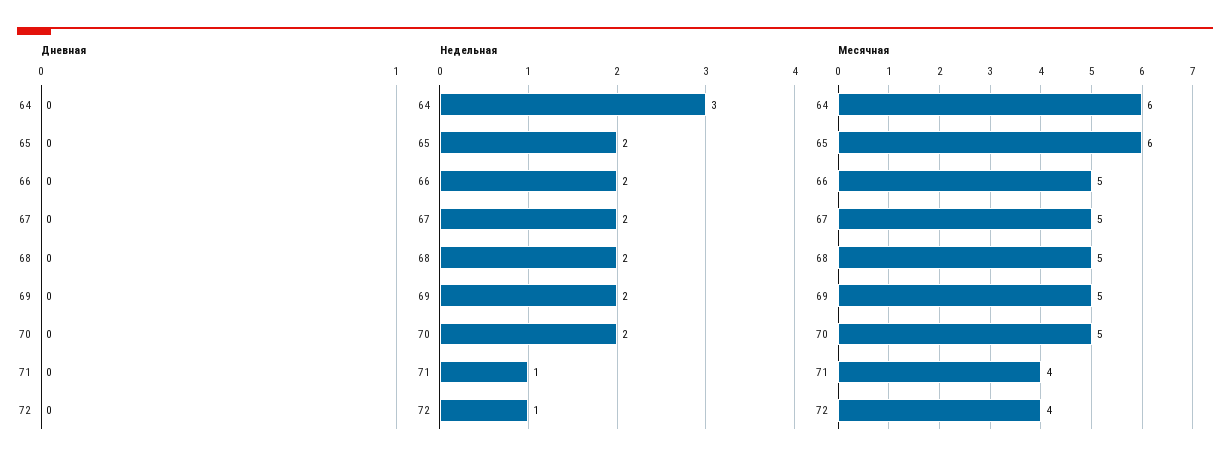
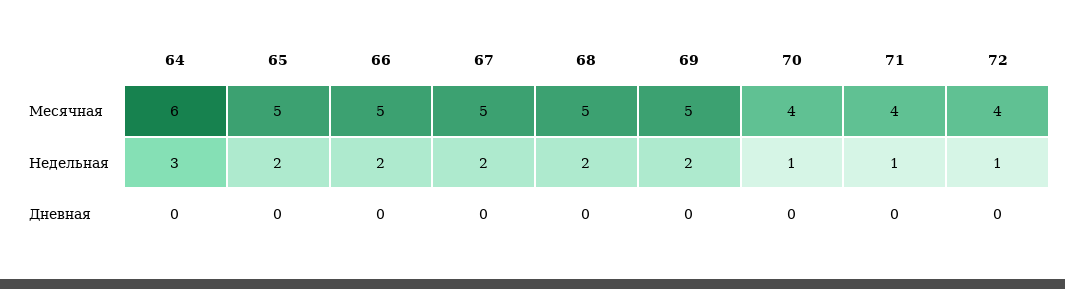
  {
    "Дневная": {
      "64": 0,
      "65": 0,
      "66": 0,
      "67": 0,
      "68": 0,
      "69": 0,
      "70": 0,
      "71": 0,
      "72": 0
    },
    "Недельная": {
      "64": 3,
      "65": 2,
      "66": 2,
      "67": 2,
      "68": 2,
      "69": 2,
-     "70": 2,
+     "70": 1,
      "71": 1,
      "72": 1
    },
    "Месячная": {
      "64": 6,
-     "65": 6,
+     "65": 5,
      "66": 5,
      "67": 5,
      "68": 5,
      "69": 5,
-     "70": 5,
+     "70": 4,
      "71": 4,
      "72": 4
    }
  }

